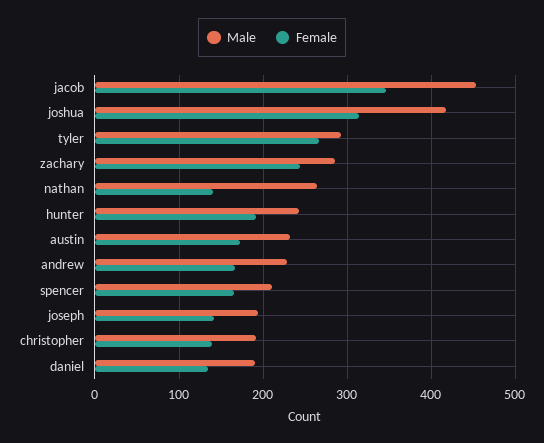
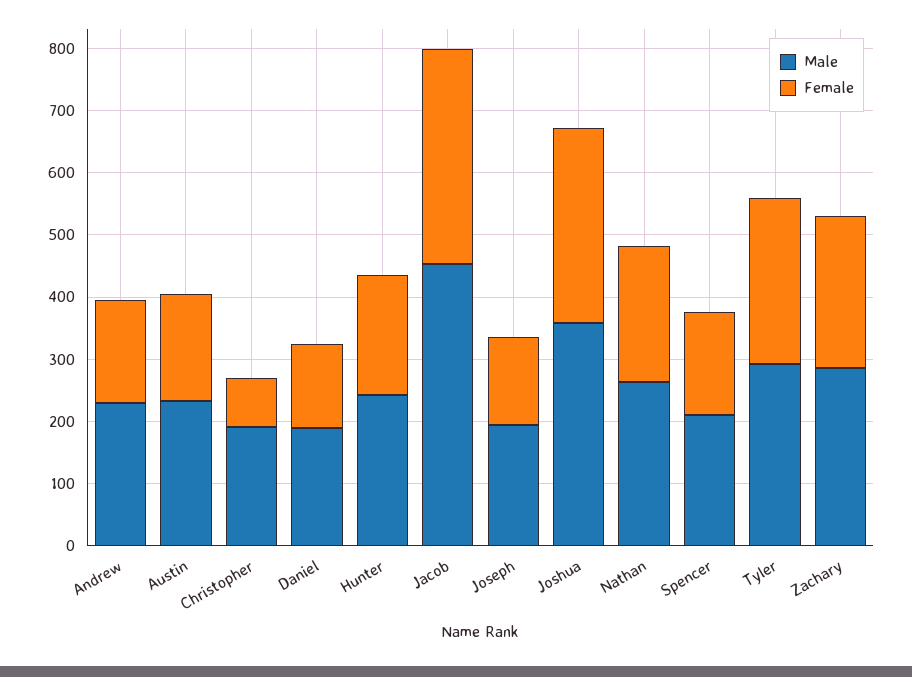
  {
    "Male": {
      "jacob": 450,
-     "joshua": 420,
+     "joshua": 360,
      "tyler": 290,
      "zachary": 290,
      "nathan": 260,
      "hunter": 240,
      "austin": 230,
      "andrew": 230,
      "spencer": 210,
      "joseph": 190,
      "christopher": 190,
      "daniel": 190
    },
    "Female": {
      "jacob": 350,
      "joshua": 310,
      "tyler": 270,
      "zachary": 240,
-     "nathan": 140,
+     "nathan": 220,
      "hunter": 190,
      "austin": 170,
      "andrew": 170,
      "spencer": 170,
      "joseph": 140,
-     "christopher": 140,
+     "christopher": 80,
      "daniel": 130
    }
  }

